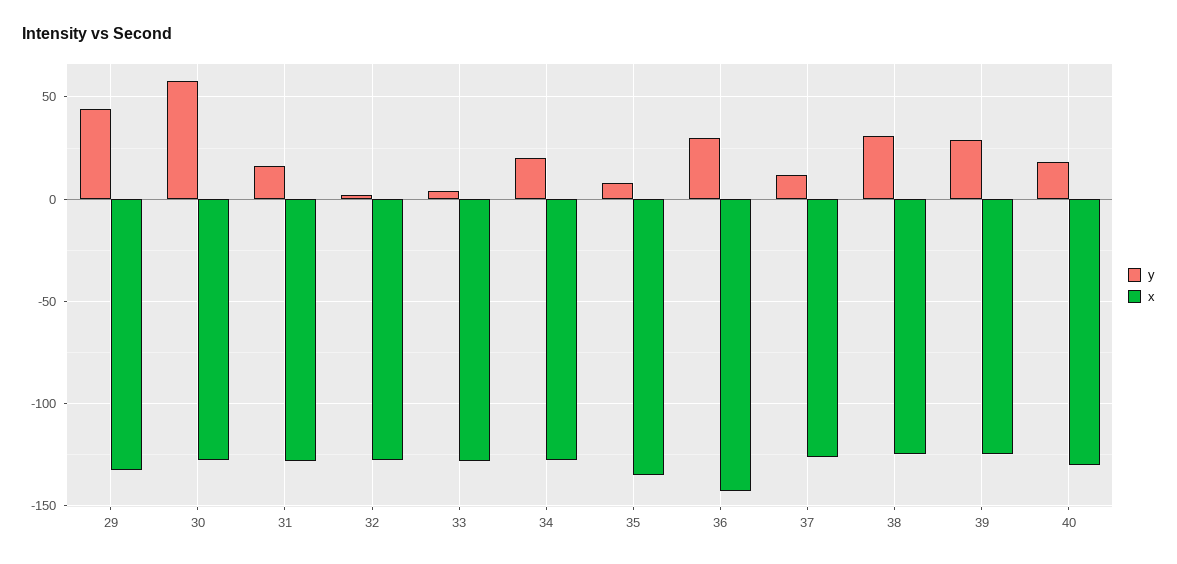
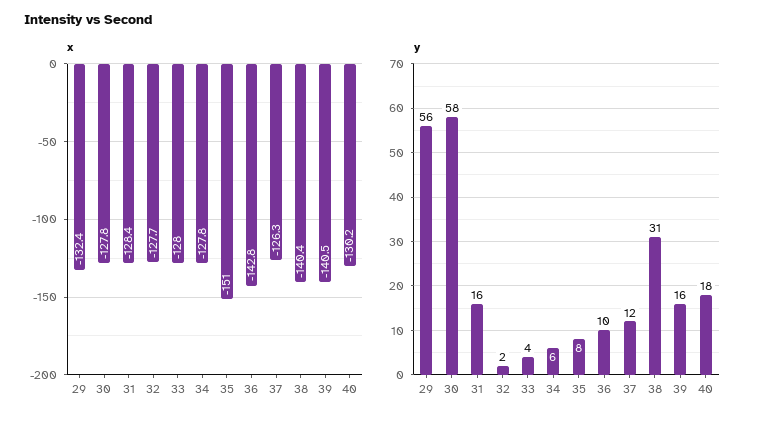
  {
    "y": {
-     "29": 45,
+     "29": 56,
      "30": 58,
      "31": 16,
      "32": 2,
      "33": 4,
-     "34": 20,
+     "34": 6,
      "35": 8,
-     "36": 30,
+     "36": 10,
      "37": 12,
      "38": 31,
-     "39": 30,
+     "39": 16,
      "40": 18
    },
    "x": {
      "29": -132.4,
      "30": -127.8,
      "31": -128.4,
      "32": -127.7,
      "33": -128,
      "34": -127.8,
-     "35": -135,
+     "35": -151,
      "36": -142.8,
      "37": -126.3,
-     "38": -125,
+     "38": -140.4,
-     "39": -125,
+     "39": -140.5,
      "40": -130.2
    }
  }

